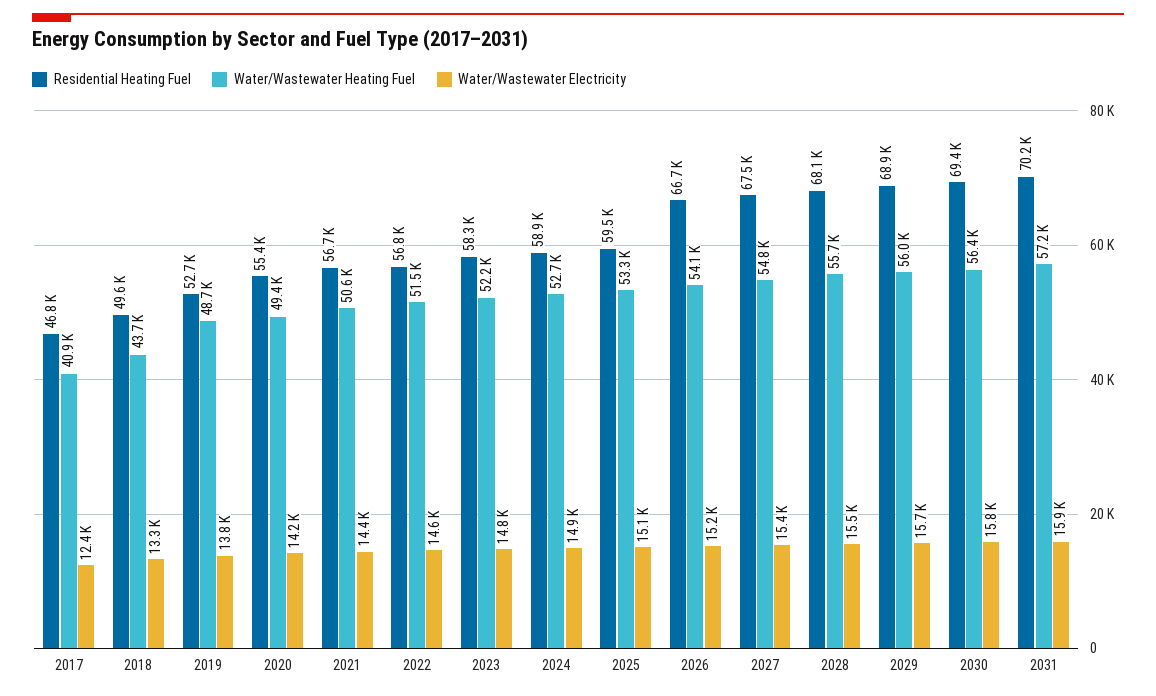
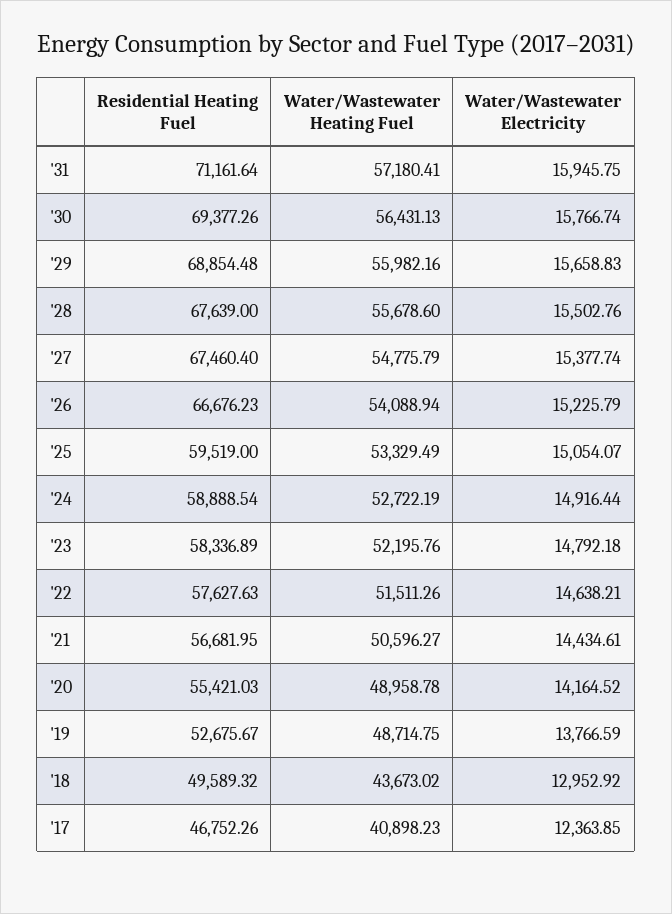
  {
    "Residential Heating Fuel": {
      "2017": 46752.26,
      "2018": 49589.32,
      "2019": 52675.67,
      "2020": 55421.03,
      "2021": 56681.95,
-     "2022": 56800,
+     "2022": 57627.63,
      "2023": 58336.89,
      "2024": 58888.54,
      "2025": 59519,
      "2026": 66676.23,
      "2027": 67460.4,
-     "2028": 68100,
+     "2028": 67639,
      "2029": 68854.48,
      "2030": 69377.26,
-     "2031": 70200
+     "2031": 71161.64
    },
    "Water/Wastewater Heating Fuel": {
      "2017": 40898.23,
      "2018": 43673.02,
      "2019": 48714.75,
-     "2020": 49400,
+     "2020": 48958.78,
      "2021": 50596.27,
      "2022": 51511.26,
      "2023": 52195.76,
      "2024": 52722.19,
      "2025": 53329.49,
      "2026": 54088.94,
      "2027": 54775.79,
      "2028": 55678.6,
      "2029": 55982.16,
      "2030": 56431.13,
      "2031": 57180.41
    },
    "Water/Wastewater Electricity": {
      "2017": 12363.85,
-     "2018": 13300,
+     "2018": 12952.92,
      "2019": 13766.59,
      "2020": 14164.52,
      "2021": 14434.61,
      "2022": 14638.21,
      "2023": 14792.18,
      "2024": 14916.44,
      "2025": 15054.07,
      "2026": 15225.79,
      "2027": 15377.74,
      "2028": 15502.76,
      "2029": 15658.83,
      "2030": 15766.74,
      "2031": 15945.75
    }
  }

